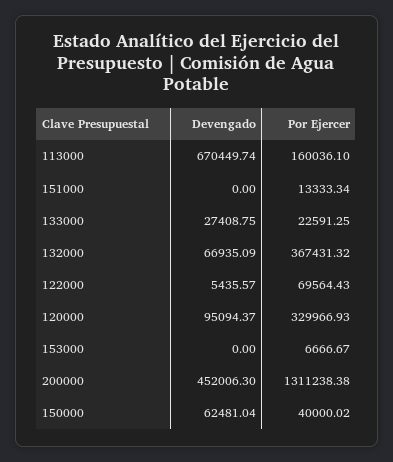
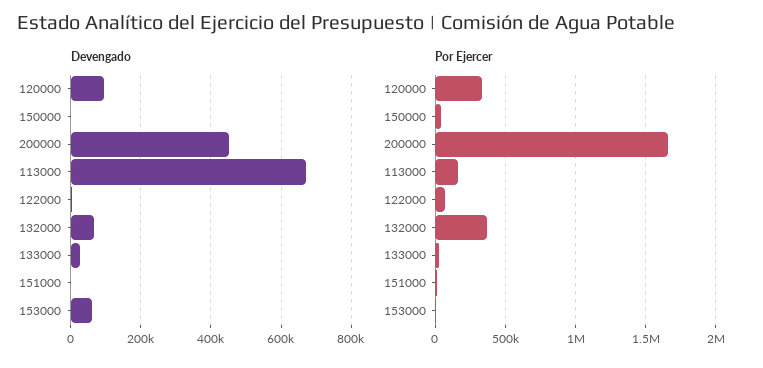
  {
    "Devengado": {
      "113000": 670449.74,
      "151000": 0,
      "133000": 27408.75,
      "132000": 66935.09,
      "122000": 5435.57,
      "120000": 95094.37,
-     "153000": 0,
+     "153000": 60000,
      "200000": 452006.3,
-     "150000": 62481.04
+     "150000": 0
    },
    "Por Ejercer": {
      "113000": 160036.1,
      "151000": 13333.34,
      "133000": 22591.25,
      "132000": 367431.32,
      "122000": 69564.43,
      "120000": 329966.93,
      "153000": 6666.67,
-     "200000": 1311238.38,
+     "200000": 1650000,
      "150000": 40000.02
    }
  }

